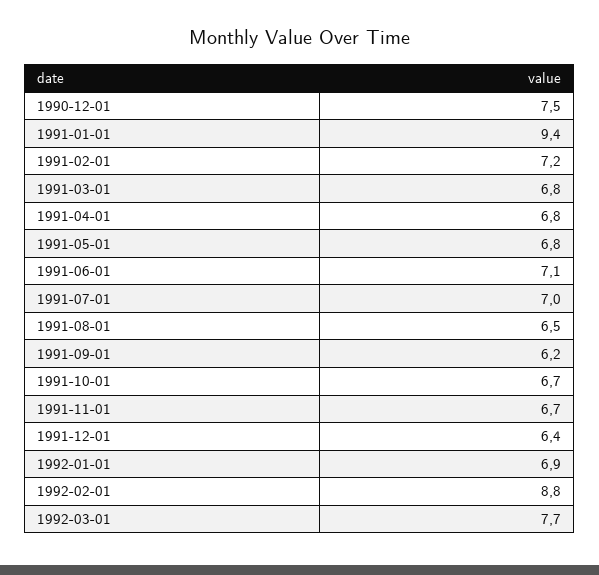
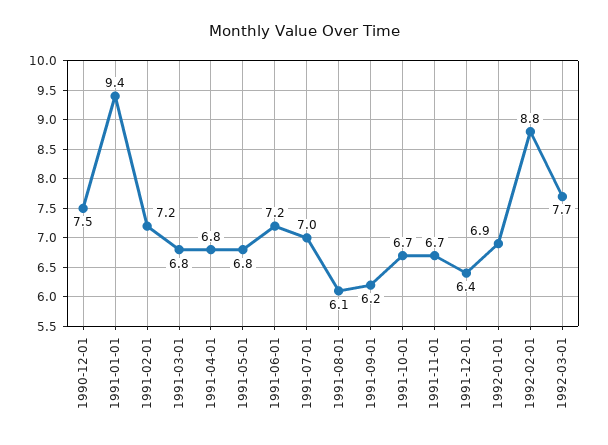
  {
    "1990-12-01": 7.5,
    "1991-01-01": 9.4,
    "1991-02-01": 7.2,
    "1991-03-01": 6.8,
    "1991-04-01": 6.8,
    "1991-05-01": 6.8,
-   "1991-06-01": 7.1,
+   "1991-06-01": 7.2,
    "1991-07-01": 7,
-   "1991-08-01": 6.5,
+   "1991-08-01": 6.1,
    "1991-09-01": 6.2,
    "1991-10-01": 6.7,
    "1991-11-01": 6.7,
    "1991-12-01": 6.4,
    "1992-01-01": 6.9,
    "1992-02-01": 8.8,
    "1992-03-01": 7.7
  }

